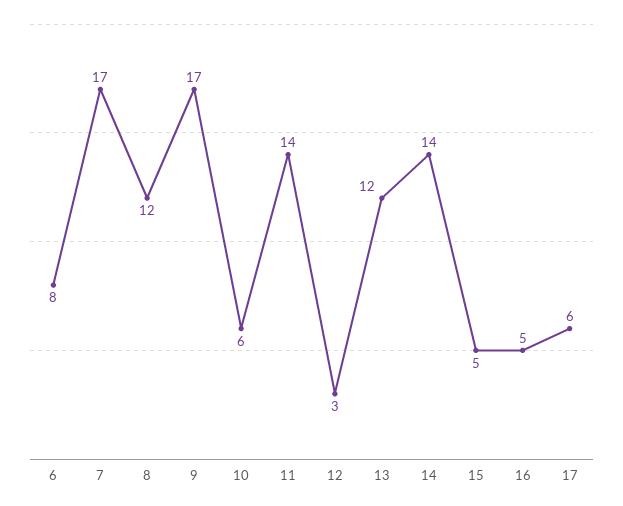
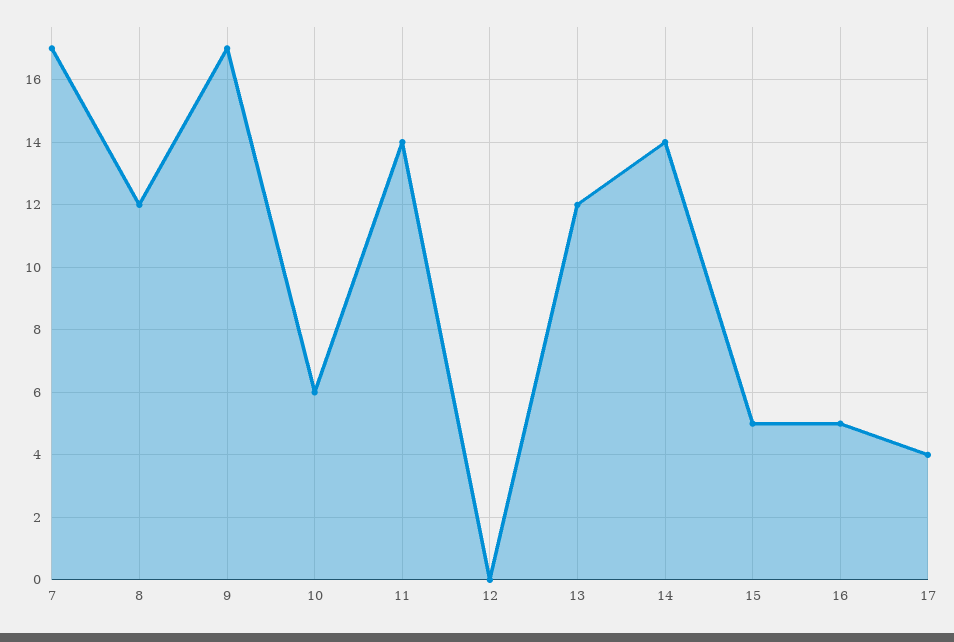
  {
-   "6": 8,
    "7": 17,
    "8": 12,
    "9": 17,
    "10": 6,
    "11": 14,
-   "12": 3,
+   "12": 0,
    "13": 12,
    "14": 14,
    "15": 5,
    "16": 5,
-   "17": 6
+   "17": 4
  }

